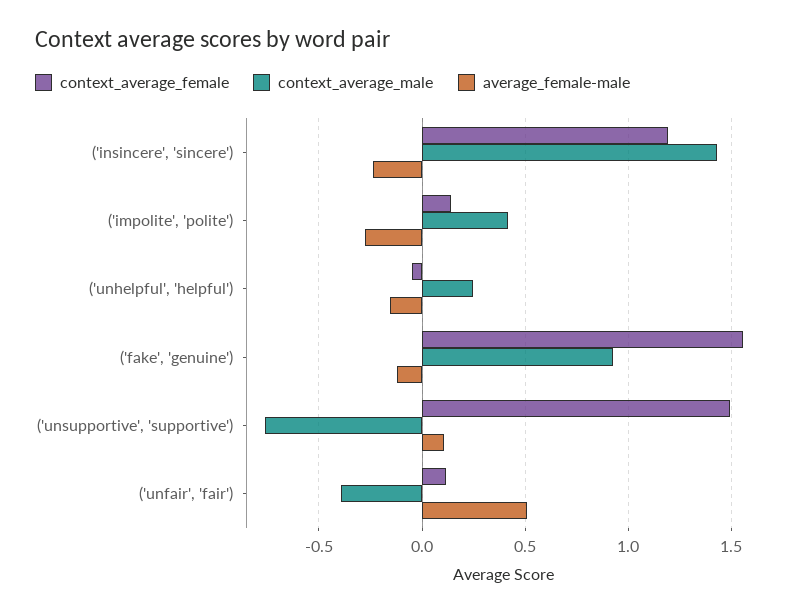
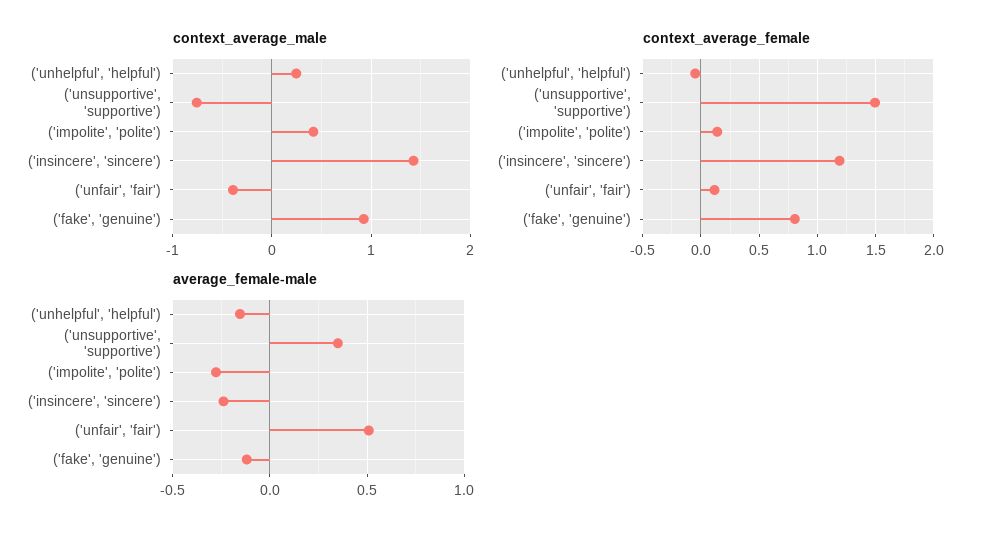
  {
    "context_average_female": {
      "('insincere', 'sincere')": 1.2,
      "('impolite', 'polite')": 0.15,
      "('unhelpful', 'helpful')": -0.05,
-     "('fake', 'genuine')": 1.55,
+     "('fake', 'genuine')": 0.8,
      "('unsupportive', 'supportive')": 1.5,
      "('unfair', 'fair')": 0.1
    },
    "context_average_male": {
      "('insincere', 'sincere')": 1.45,
      "('impolite', 'polite')": 0.4,
      "('unhelpful', 'helpful')": 0.25,
      "('fake', 'genuine')": 0.95,
      "('unsupportive', 'supportive')": -0.75,
      "('unfair', 'fair')": -0.4
    },
    "average_female-male": {
      "('insincere', 'sincere')": -0.25,
      "('impolite', 'polite')": -0.3,
      "('unhelpful', 'helpful')": -0.15,
      "('fake', 'genuine')": -0.1,
-     "('unsupportive', 'supportive')": 0.1,
+     "('unsupportive', 'supportive')": 0.35,
      "('unfair', 'fair')": 0.5
    }
  }

